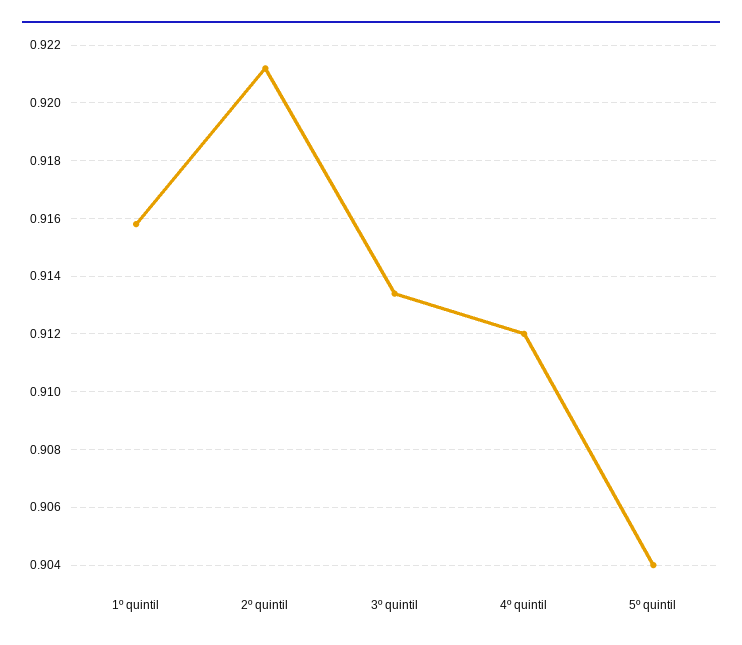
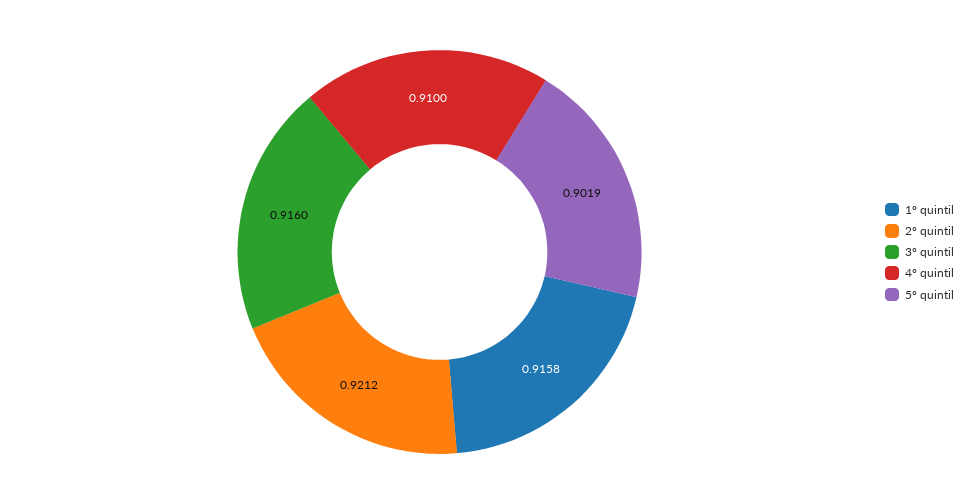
  {
    "1º quintil": 0.9158,
    "2º quintil": 0.9212,
-   "3º quintil": 0.9135,
+   "3º quintil": 0.916,
-   "4º quintil": 0.912,
+   "4º quintil": 0.91,
-   "5º quintil": 0.904
+   "5º quintil": 0.9019
  }

